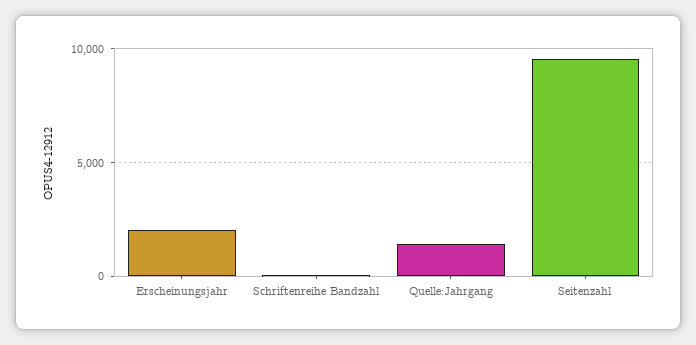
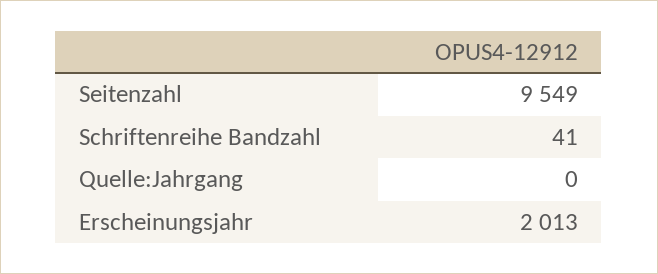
  {
    "Erscheinungsjahr": 2013,
    "Schriftenreihe Bandzahl": 41,
-   "Quelle:Jahrgang": 1500,
+   "Quelle:Jahrgang": 0,
    "Seitenzahl": 9549
  }

